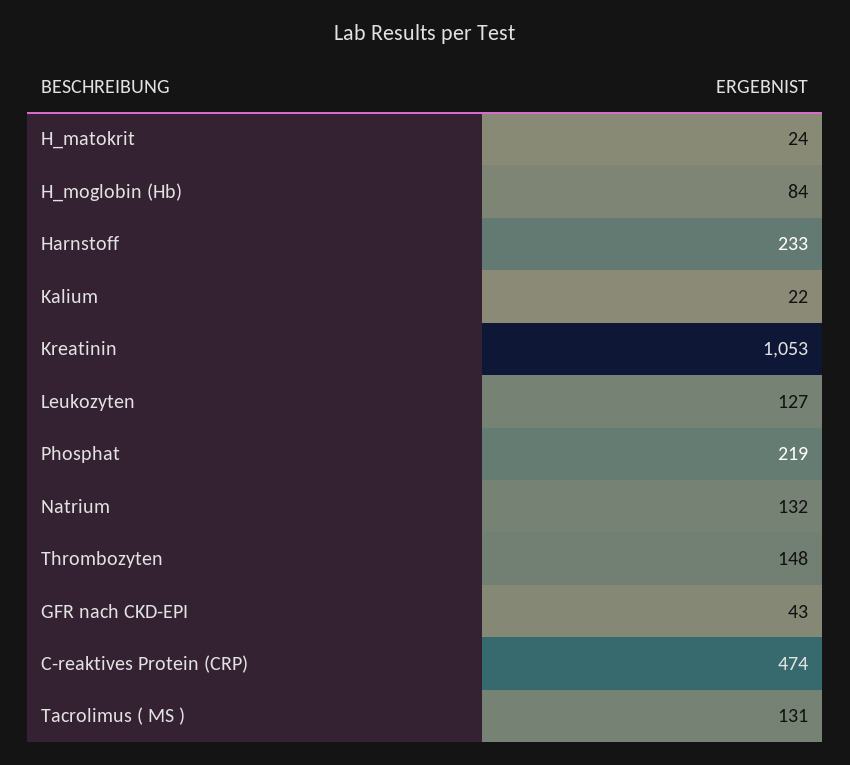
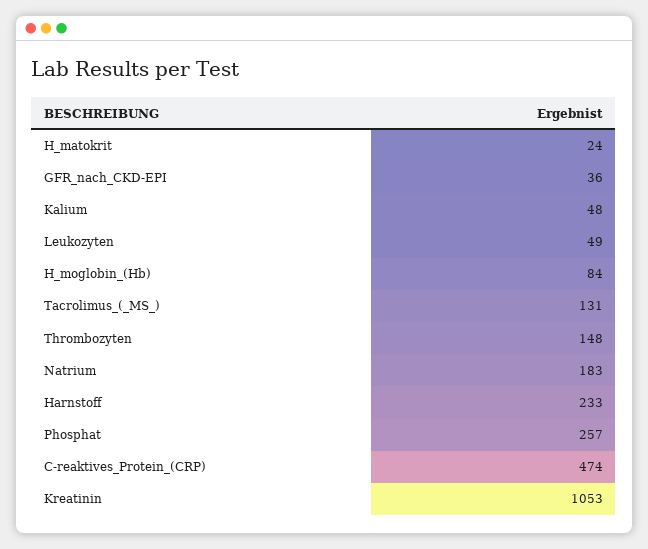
  {
    "H_matokrit": 24,
    "H_moglobin (Hb)": 84,
    "Harnstoff": 233,
-   "Kalium": 22,
+   "Kalium": 48,
    "Kreatinin": 1053,
-   "Leukozyten": 127,
+   "Leukozyten": 49,
-   "Phosphat": 219,
+   "Phosphat": 257,
-   "Natrium": 132,
+   "Natrium": 183,
    "Thrombozyten": 148,
-   "GFR nach CKD-EPI": 43,
+   "GFR nach CKD-EPI": 36,
    "C-reaktives Protein (CRP)": 474,
    "Tacrolimus ( MS )": 131
  }

